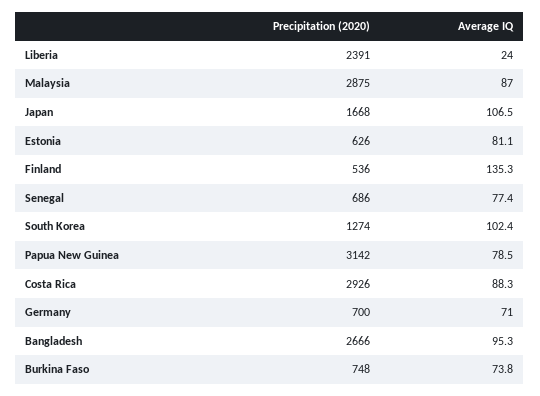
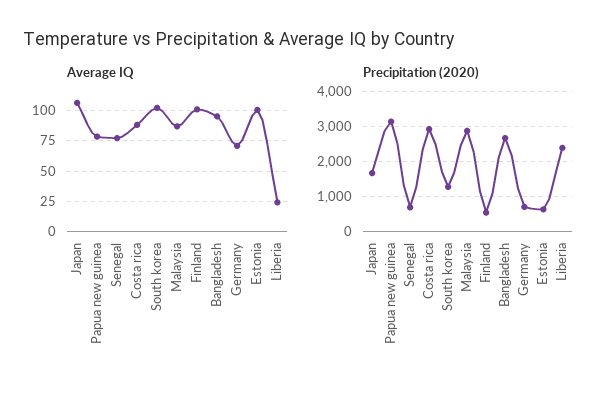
  {
    "Precipitation (2020)": {
      "Liberia": 2391,
      "Malaysia": 2875,
      "Japan": 1668,
      "Estonia": 626,
      "Finland": 536,
      "Senegal": 686,
      "South Korea": 1274,
      "Papua New Guinea": 3142,
      "Costa Rica": 2926,
      "Germany": 700,
-     "Bangladesh": 2666,
+     "Bangladesh": 2666
-     "Burkina Faso": 748
    },
    "Average IQ": {
      "Liberia": 24,
      "Malaysia": 87,
      "Japan": 106.5,
-     "Estonia": 81.1,
+     "Estonia": 100,
-     "Finland": 135.3,
+     "Finland": 100,
      "Senegal": 77.4,
      "South Korea": 102.4,
      "Papua New Guinea": 78.5,
      "Costa Rica": 88.3,
      "Germany": 71,
-     "Bangladesh": 95.3,
+     "Bangladesh": 95.3
-     "Burkina Faso": 73.8
    }
  }

